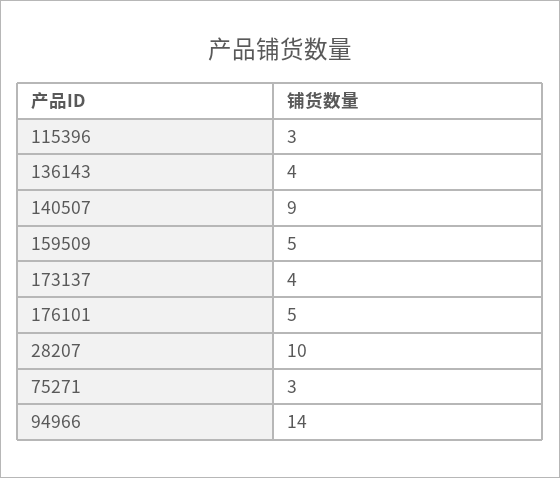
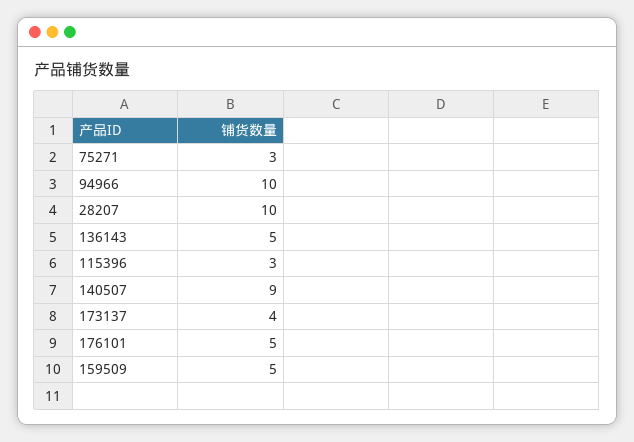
  {
    "115396": 3,
-   "136143": 4,
+   "136143": 5,
    "140507": 9,
    "159509": 5,
    "173137": 4,
    "176101": 5,
    "28207": 10,
    "75271": 3,
-   "94966": 14
+   "94966": 10
  }

